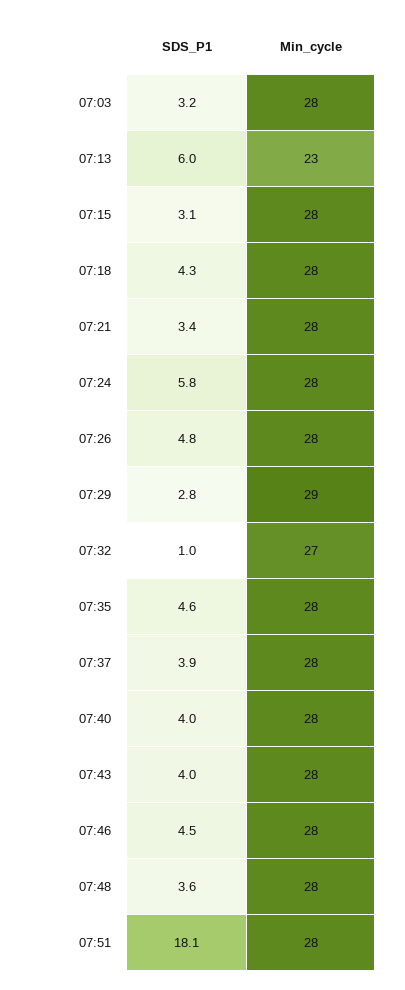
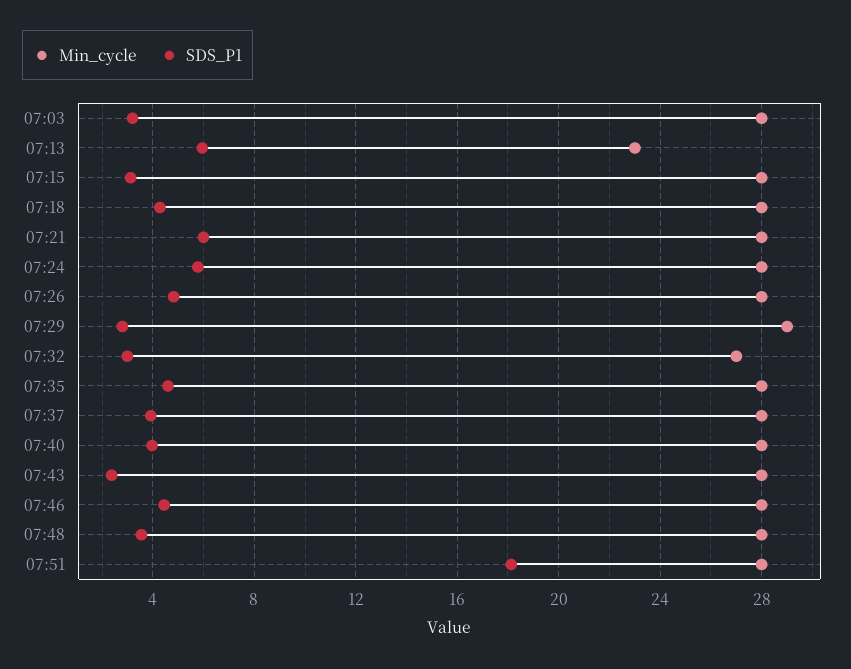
  {
    "SDS_P1": {
      "07:03": 3.2,
      "07:13": 6,
      "07:15": 3.1,
      "07:18": 4.3,
-     "07:21": 3.4,
+     "07:21": 6,
      "07:24": 5.8,
      "07:26": 4.8,
      "07:29": 2.8,
-     "07:32": 1,
+     "07:32": 3,
      "07:35": 4.6,
      "07:37": 3.9,
      "07:40": 4,
-     "07:43": 4,
+     "07:43": 2.5,
      "07:46": 4.5,
      "07:48": 3.6,
      "07:51": 18.1
    },
    "Min_cycle": {
      "07:03": 28,
      "07:13": 23,
      "07:15": 28,
      "07:18": 28,
      "07:21": 28,
      "07:24": 28,
      "07:26": 28,
      "07:29": 29,
      "07:32": 27,
      "07:35": 28,
      "07:37": 28,
      "07:40": 28,
      "07:43": 28,
      "07:46": 28,
      "07:48": 28,
      "07:51": 28
    }
  }

